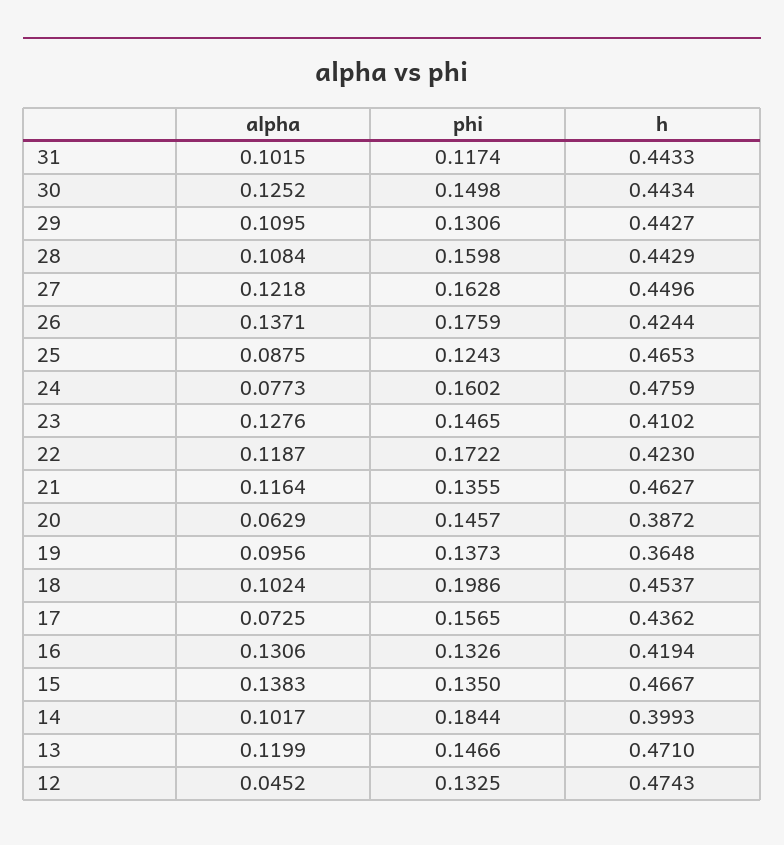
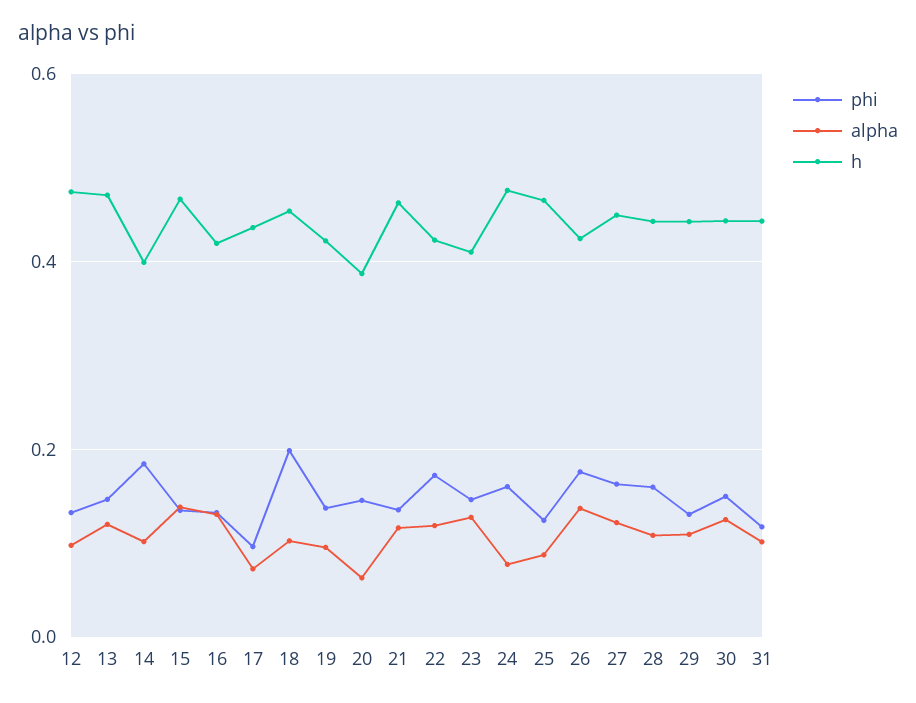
  {
    "alpha": {
      "31": 0.1015,
      "30": 0.1252,
      "29": 0.1095,
      "28": 0.1084,
      "27": 0.1218,
      "26": 0.1371,
      "25": 0.0875,
      "24": 0.0773,
      "23": 0.1276,
      "22": 0.1187,
      "21": 0.1164,
      "20": 0.0629,
      "19": 0.0956,
      "18": 0.1024,
      "17": 0.0725,
      "16": 0.1306,
      "15": 0.1383,
      "14": 0.1017,
      "13": 0.1199,
-     "12": 0.0452
+     "12": 0.1
    },
    "phi": {
      "31": 0.1174,
      "30": 0.1498,
      "29": 0.1306,
      "28": 0.1598,
      "27": 0.1628,
      "26": 0.1759,
      "25": 0.1243,
      "24": 0.1602,
      "23": 0.1465,
      "22": 0.1722,
      "21": 0.1355,
      "20": 0.1457,
      "19": 0.1373,
      "18": 0.1986,
-     "17": 0.1565,
+     "17": 0.1,
      "16": 0.1326,
      "15": 0.135,
      "14": 0.1844,
      "13": 0.1466,
      "12": 0.1325
    },
    "h": {
      "31": 0.4433,
      "30": 0.4434,
      "29": 0.4427,
      "28": 0.4429,
      "27": 0.4496,
      "26": 0.4244,
      "25": 0.4653,
      "24": 0.4759,
      "23": 0.4102,
      "22": 0.423,
      "21": 0.4627,
      "20": 0.3872,
-     "19": 0.3648,
+     "19": 0.42,
      "18": 0.4537,
      "17": 0.4362,
      "16": 0.4194,
      "15": 0.4667,
      "14": 0.3993,
      "13": 0.471,
      "12": 0.4743
    }
  }

